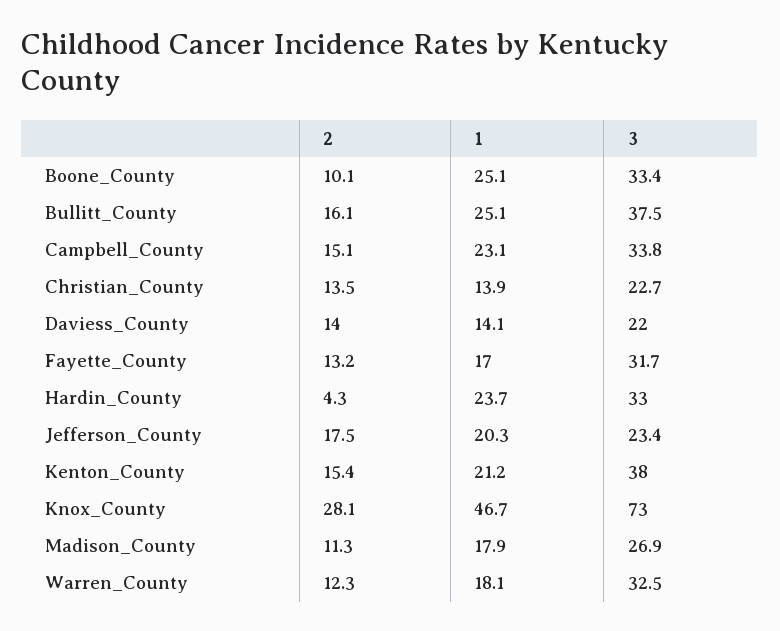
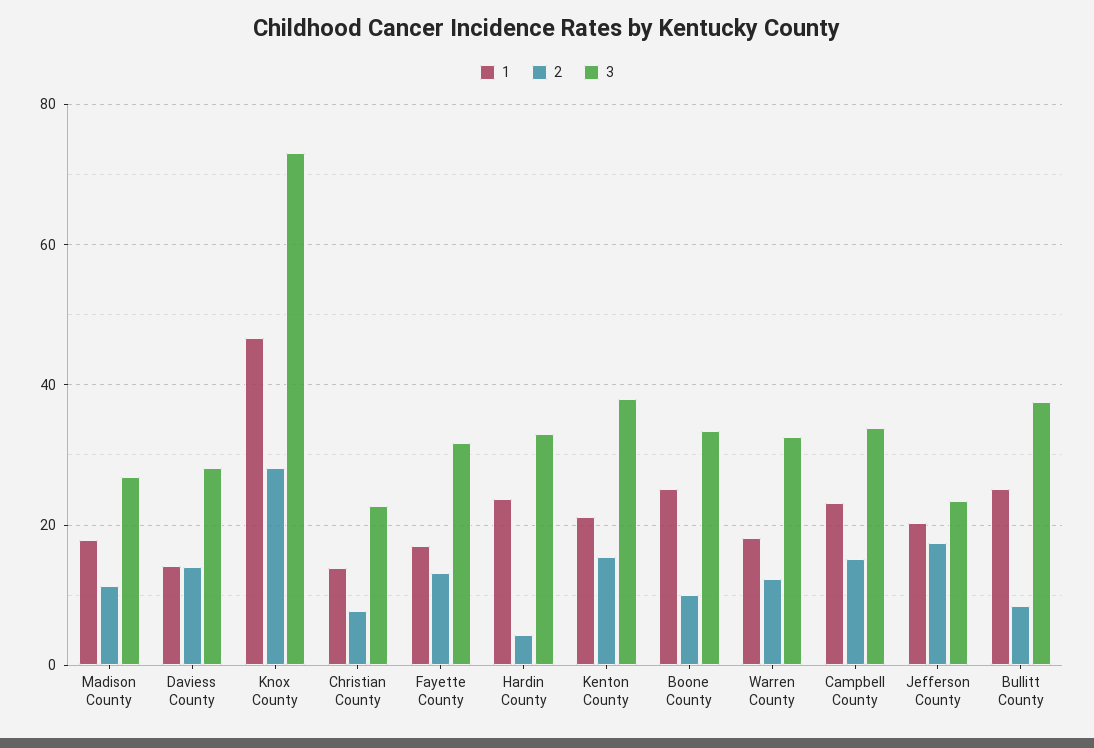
  {
    "2": {
      "Boone_County": 10.1,
-     "Bullitt_County": 16.1,
+     "Bullitt_County": 8,
      "Campbell_County": 15.1,
-     "Christian_County": 13.5,
+     "Christian_County": 8,
      "Daviess_County": 14,
      "Fayette_County": 13.2,
      "Hardin_County": 4.3,
      "Jefferson_County": 17.5,
      "Kenton_County": 15.4,
      "Knox_County": 28.1,
      "Madison_County": 11.3,
      "Warren_County": 12.3
    },
    "1": {
      "Boone_County": 25.1,
      "Bullitt_County": 25.1,
      "Campbell_County": 23.1,
      "Christian_County": 13.9,
      "Daviess_County": 14.1,
      "Fayette_County": 17,
      "Hardin_County": 23.7,
      "Jefferson_County": 20.3,
      "Kenton_County": 21.2,
      "Knox_County": 46.7,
      "Madison_County": 17.9,
      "Warren_County": 18.1
    },
    "3": {
      "Boone_County": 33.4,
      "Bullitt_County": 37.5,
      "Campbell_County": 33.8,
      "Christian_County": 22.7,
-     "Daviess_County": 22,
+     "Daviess_County": 28,
      "Fayette_County": 31.7,
      "Hardin_County": 33,
      "Jefferson_County": 23.4,
      "Kenton_County": 38,
      "Knox_County": 73,
      "Madison_County": 26.9,
      "Warren_County": 32.5
    }
  }

